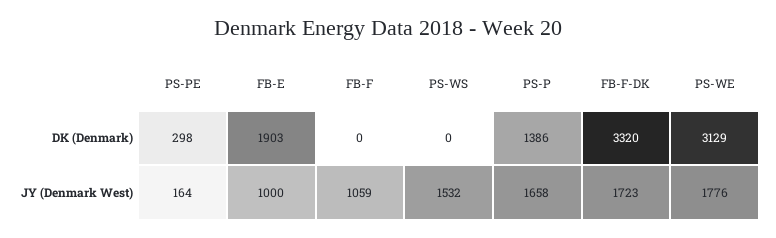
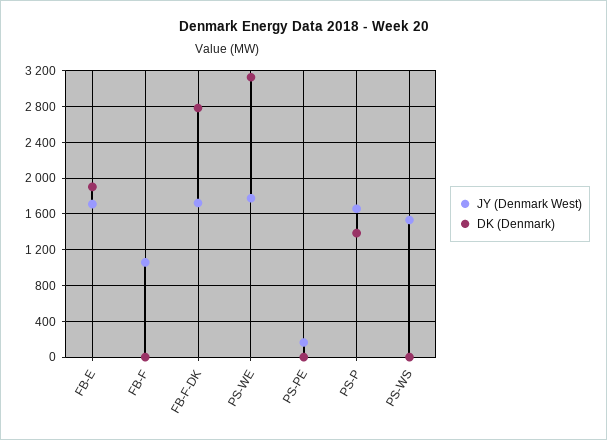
  {
    "DK (Denmark)": {
-     "PS-PE": 298,
+     "PS-PE": 0,
      "FB-E": 1903,
      "FB-F": 0,
      "PS-WS": 0,
      "PS-P": 1386,
-     "FB-F-DK": 3320,
+     "FB-F-DK": 2800,
      "PS-WE": 3129
    },
    "JY (Denmark West)": {
      "PS-PE": 164,
-     "FB-E": 1000,
+     "FB-E": 1700,
      "FB-F": 1059,
      "PS-WS": 1532,
      "PS-P": 1658,
      "FB-F-DK": 1723,
      "PS-WE": 1776
    }
  }

